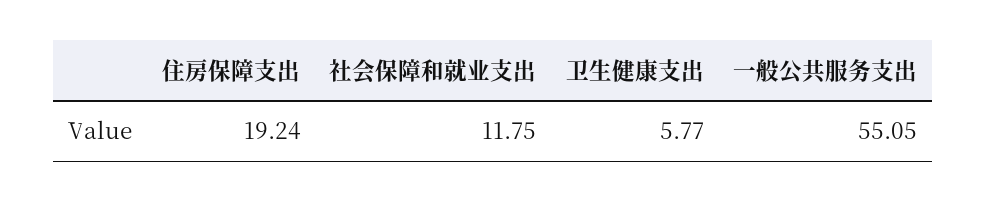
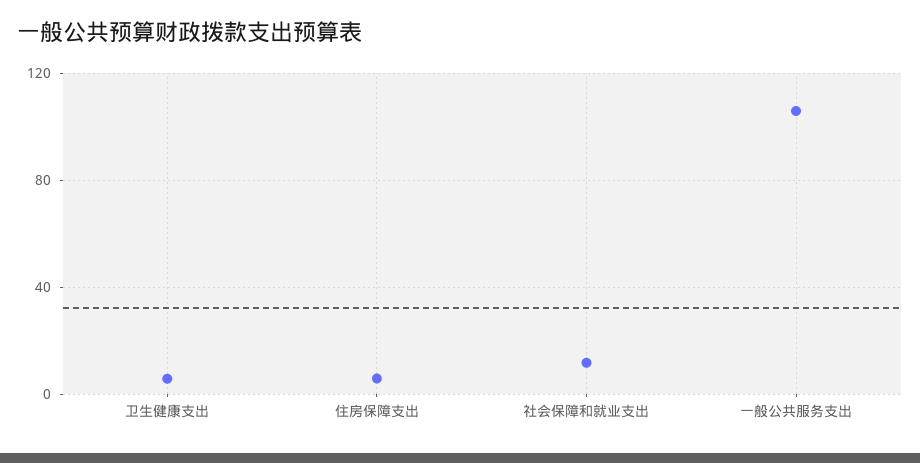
  {
-   "住房保障支出": 19.24,
+   "住房保障支出": 5,
    "社会保障和就业支出": 11.75,
    "卫生健康支出": 5.77,
-   "一般公共服务支出": 55.05
+   "一般公共服务支出": 105
  }

